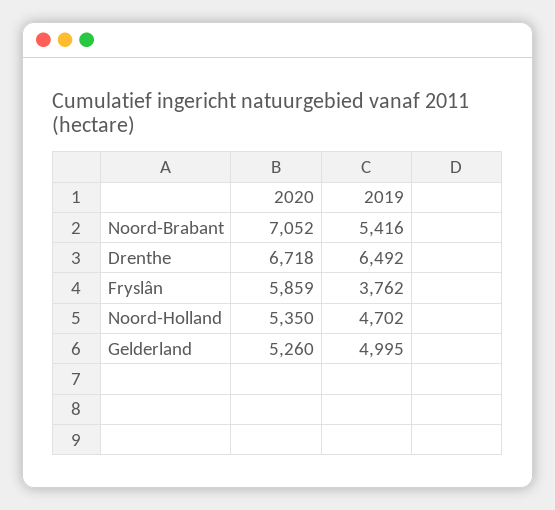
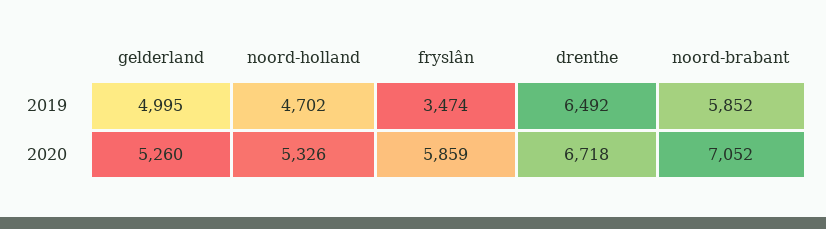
  {
    "2020": {
      "Noord-Brabant": 7052,
      "Drenthe": 6718,
      "Fryslân": 5859,
-     "Noord-Holland": 5350,
+     "Noord-Holland": 5326,
      "Gelderland": 5260
    },
    "2019": {
-     "Noord-Brabant": 5416,
+     "Noord-Brabant": 5852,
      "Drenthe": 6492,
-     "Fryslân": 3762,
+     "Fryslân": 3474,
      "Noord-Holland": 4702,
      "Gelderland": 4995
    }
  }

